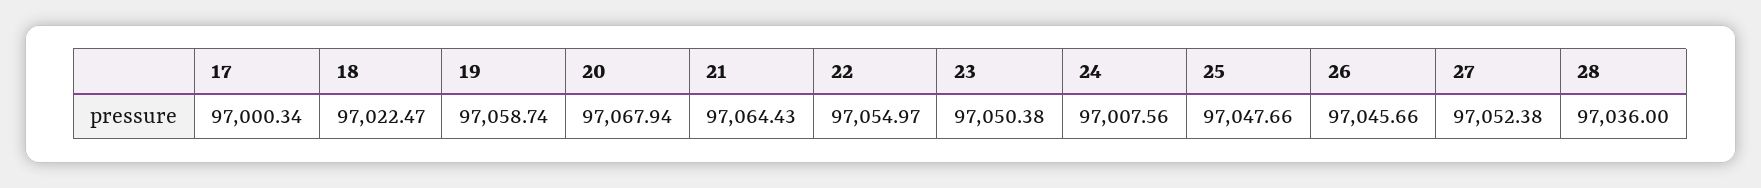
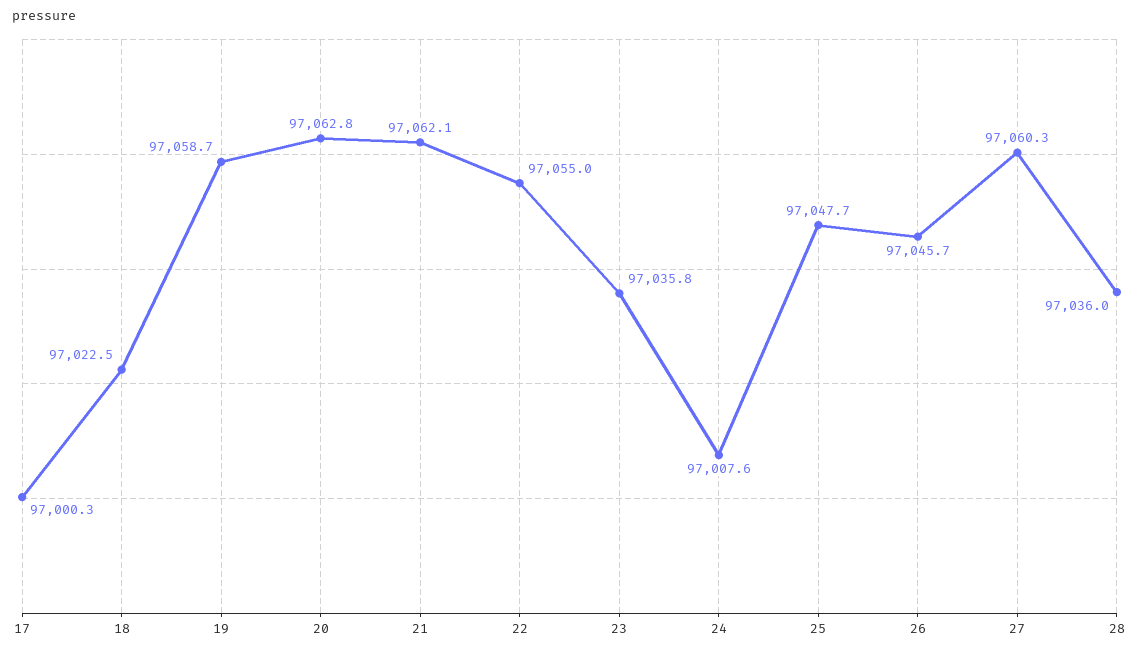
  {
    "17": 97000.34,
    "18": 97022.47,
    "19": 97058.74,
-   "20": 97067.94,
+   "20": 97062.8,
-   "21": 97064.43,
+   "21": 97062.1,
    "22": 97054.97,
-   "23": 97050.38,
+   "23": 97035.8,
    "24": 97007.56,
    "25": 97047.66,
    "26": 97045.66,
-   "27": 97052.38,
+   "27": 97060.3,
    "28": 97036
  }

